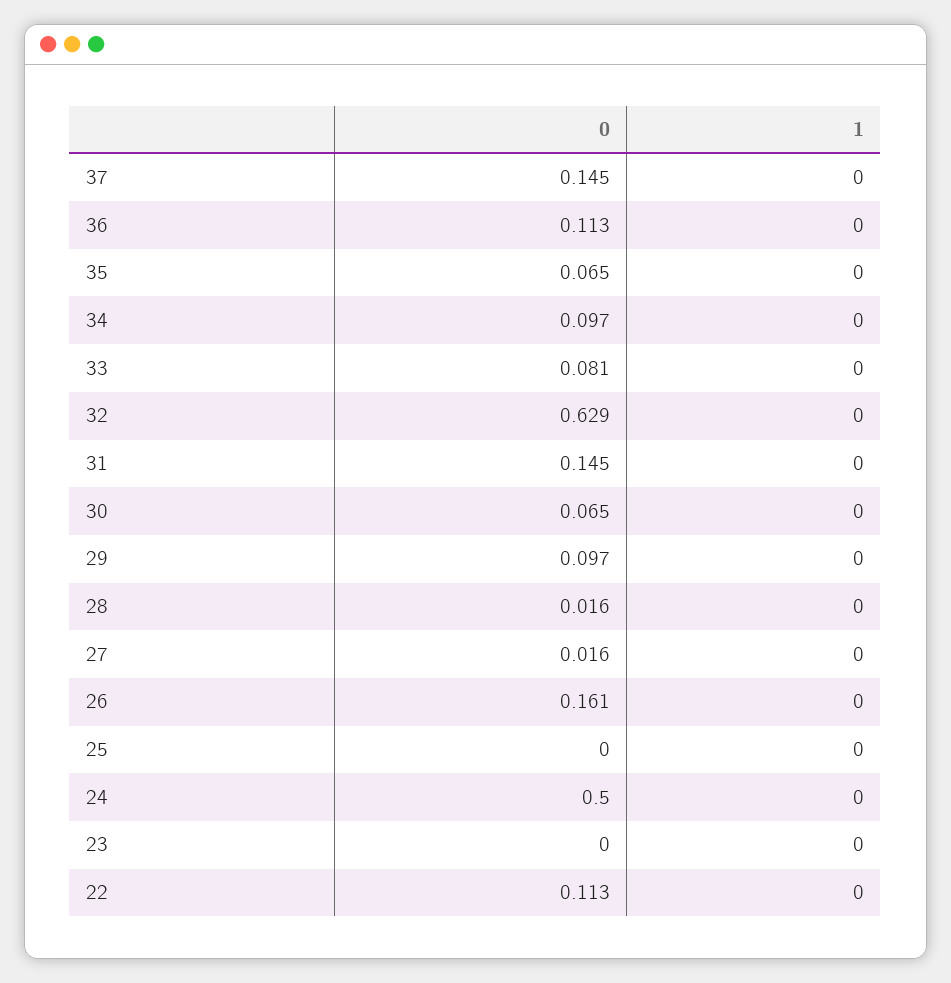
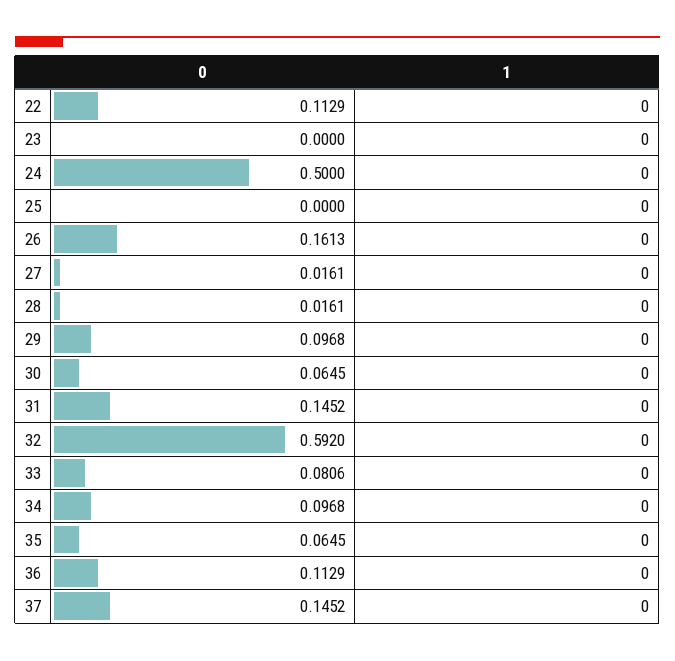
  {
    "0": {
      "37": 0.1452,
      "36": 0.1129,
      "35": 0.0645,
      "34": 0.0968,
      "33": 0.0806,
-     "32": 0.629,
+     "32": 0.592,
      "31": 0.1452,
      "30": 0.0645,
      "29": 0.0968,
      "28": 0.0161,
      "27": 0.0161,
      "26": 0.1613,
      "25": 0,
      "24": 0.5,
      "23": 0,
      "22": 0.1129
    },
    "1": {
      "37": 0,
      "36": 0,
      "35": 0,
      "34": 0,
      "33": 0,
      "32": 0,
      "31": 0,
      "30": 0,
      "29": 0,
      "28": 0,
      "27": 0,
      "26": 0,
      "25": 0,
      "24": 0,
      "23": 0,
      "22": 0
    }
  }

